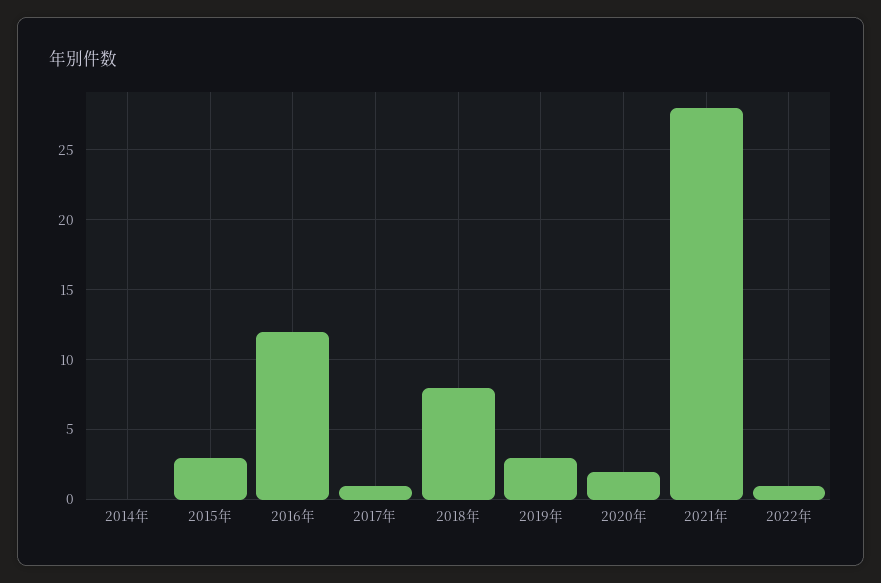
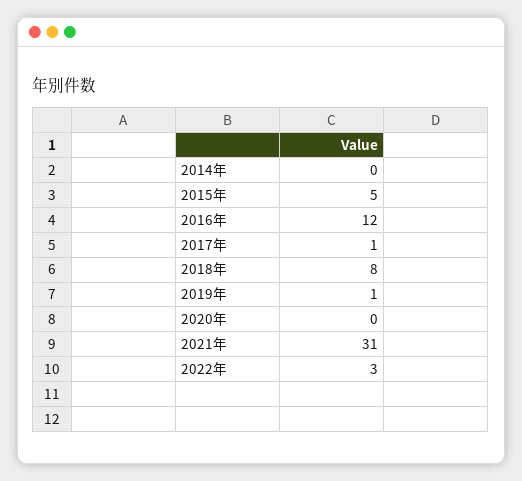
  {
    "2014年": 0,
-   "2015年": 3,
+   "2015年": 5,
    "2016年": 12,
    "2017年": 1,
    "2018年": 8,
-   "2019年": 3,
+   "2019年": 1,
-   "2020年": 2,
+   "2020年": 0,
-   "2021年": 28,
+   "2021年": 31,
-   "2022年": 1
+   "2022年": 3
  }

